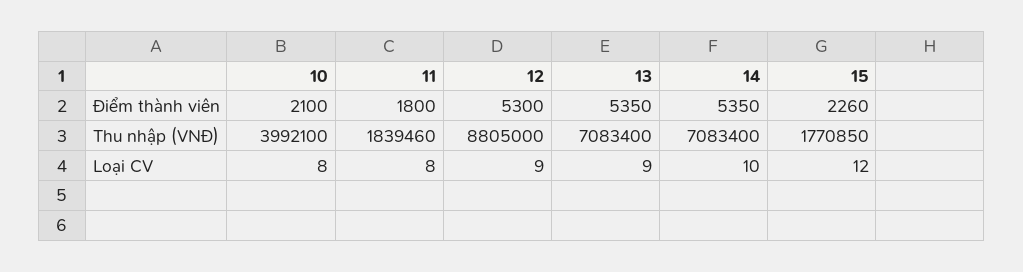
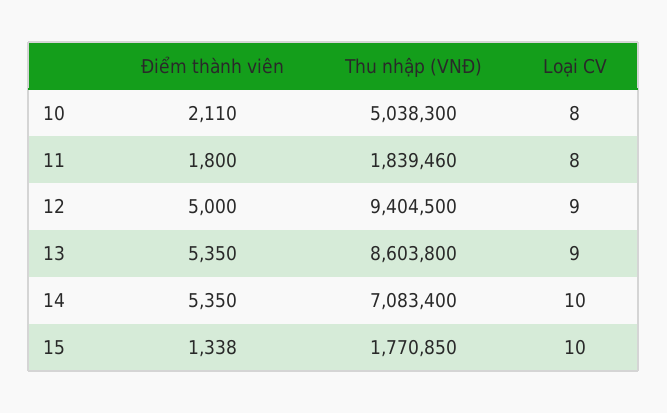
  {
    "10": {
-     "Điểm thành viên": 2100,
+     "Điểm thành viên": 2110,
-     "Thu nhập (VNĐ)": 3992100,
+     "Thu nhập (VNĐ)": 5038300,
      "Loại CV": 8
    },
    "11": {
      "Điểm thành viên": 1800,
      "Thu nhập (VNĐ)": 1839460,
      "Loại CV": 8
    },
    "12": {
-     "Điểm thành viên": 5300,
+     "Điểm thành viên": 5000,
-     "Thu nhập (VNĐ)": 8805000,
+     "Thu nhập (VNĐ)": 9404500,
      "Loại CV": 9
    },
    "13": {
      "Điểm thành viên": 5350,
-     "Thu nhập (VNĐ)": 7083400,
+     "Thu nhập (VNĐ)": 8603800,
      "Loại CV": 9
    },
    "14": {
      "Điểm thành viên": 5350,
      "Thu nhập (VNĐ)": 7083400,
      "Loại CV": 10
    },
    "15": {
-     "Điểm thành viên": 2260,
+     "Điểm thành viên": 1338,
      "Thu nhập (VNĐ)": 1770850,
-     "Loại CV": 12
+     "Loại CV": 10
    }
  }

